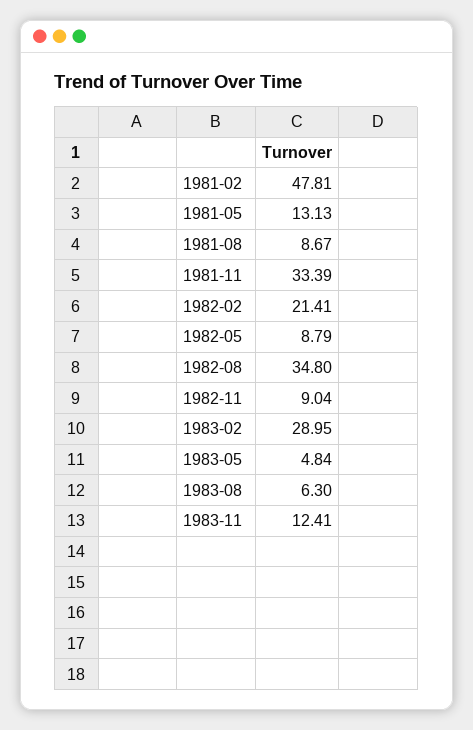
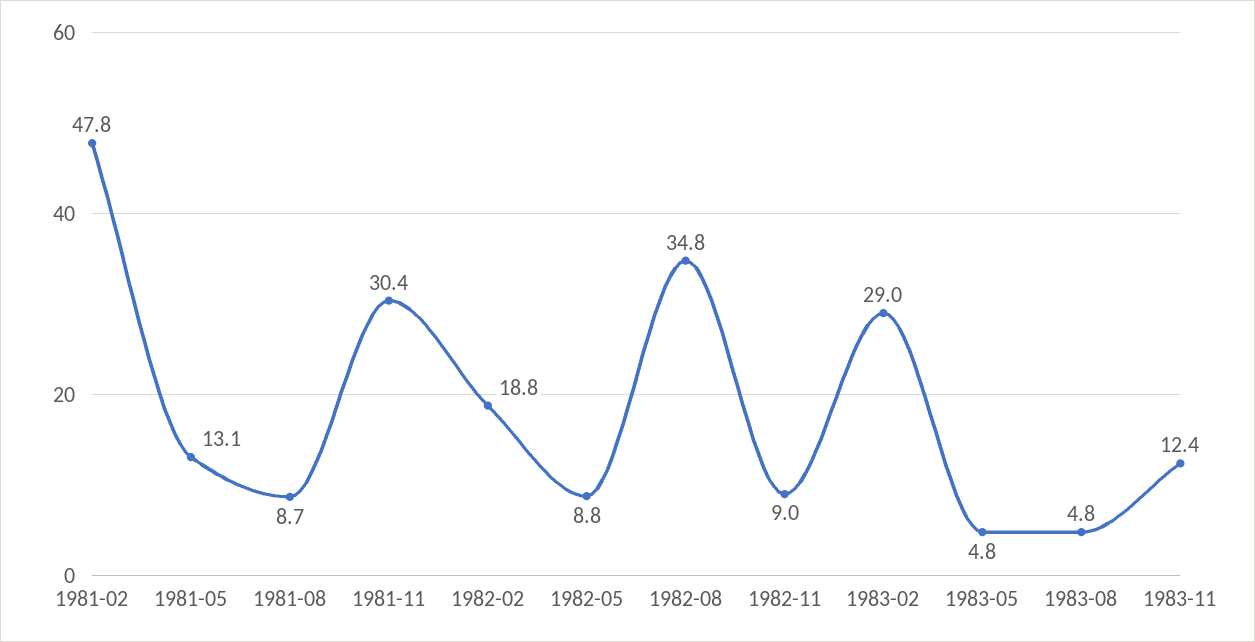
  {
    "1981-02": 47.81,
    "1981-05": 13.13,
    "1981-08": 8.67,
-   "1981-11": 33.39,
+   "1981-11": 30.4,
-   "1982-02": 21.41,
+   "1982-02": 18.8,
    "1982-05": 8.79,
    "1982-08": 34.8,
    "1982-11": 9.04,
    "1983-02": 28.95,
    "1983-05": 4.84,
-   "1983-08": 6.3,
+   "1983-08": 4.8,
    "1983-11": 12.41
  }

